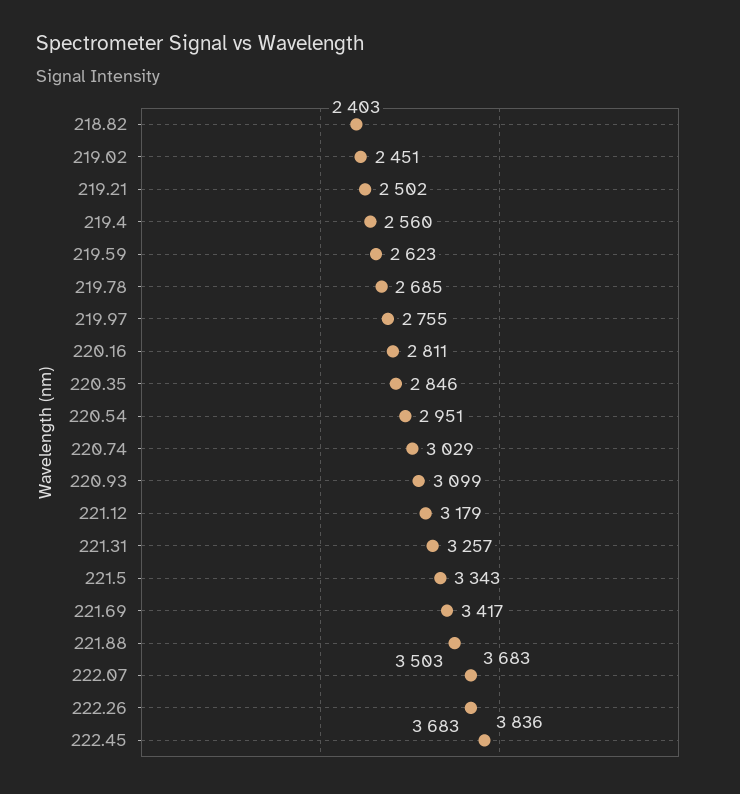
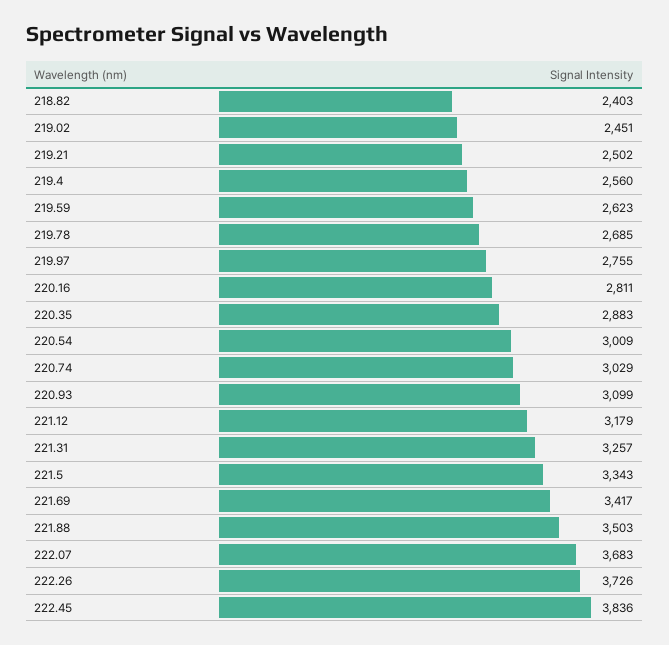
  {
    "218.82": 2403,
    "219.02": 2451,
    "219.21": 2502,
    "219.4": 2560,
    "219.59": 2623,
    "219.78": 2685,
    "219.97": 2755,
    "220.16": 2811,
-   "220.35": 2846,
+   "220.35": 2883,
-   "220.54": 2951,
+   "220.54": 3009,
    "220.74": 3029,
    "220.93": 3099,
    "221.12": 3179,
    "221.31": 3257,
    "221.5": 3343,
    "221.69": 3417,
    "221.88": 3503,
    "222.07": 3683,
-   "222.26": 3683,
+   "222.26": 3726,
    "222.45": 3836
  }

